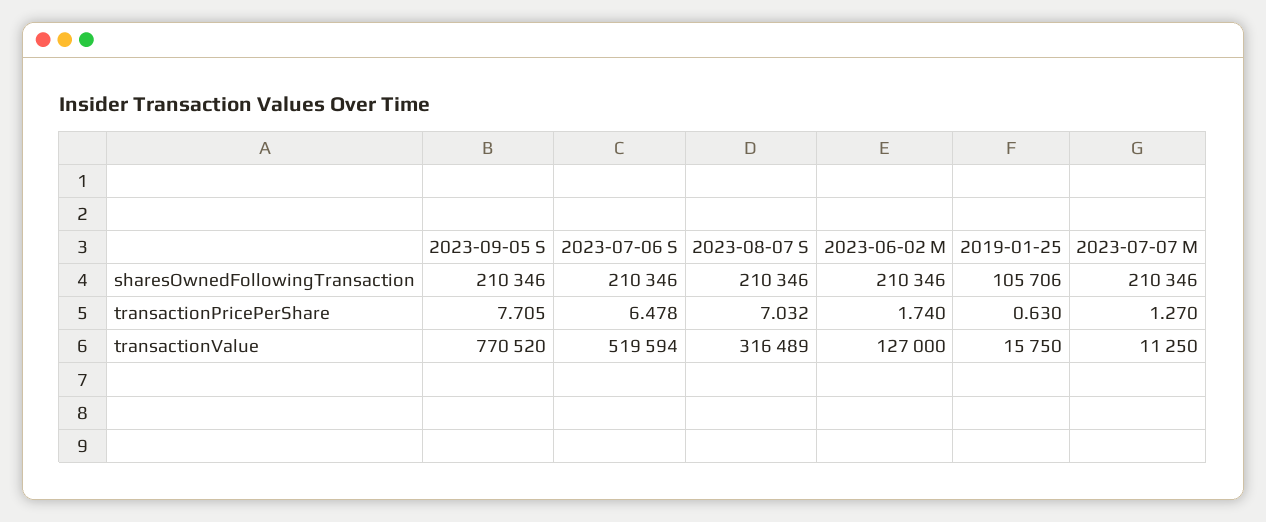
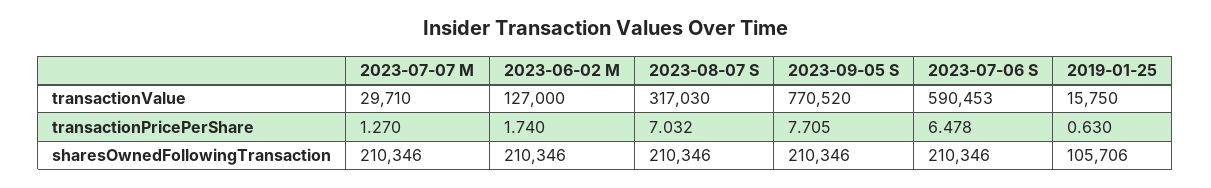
  {
    "2023-09-05 S": {
      "sharesOwnedFollowingTransaction": 210346,
      "transactionPricePerShare": 7.705,
      "transactionValue": 770520
    },
    "2023-07-06 S": {
      "sharesOwnedFollowingTransaction": 210346,
      "transactionPricePerShare": 6.478,
-     "transactionValue": 519594
+     "transactionValue": 590453
    },
    "2023-08-07 S": {
      "sharesOwnedFollowingTransaction": 210346,
      "transactionPricePerShare": 7.032,
-     "transactionValue": 316489
+     "transactionValue": 317030
    },
    "2023-06-02 M": {
      "sharesOwnedFollowingTransaction": 210346,
      "transactionPricePerShare": 1.74,
      "transactionValue": 127000
    },
    "2019-01-25": {
      "sharesOwnedFollowingTransaction": 105706,
      "transactionPricePerShare": 0.63,
      "transactionValue": 15750
    },
    "2023-07-07 M": {
      "sharesOwnedFollowingTransaction": 210346,
      "transactionPricePerShare": 1.27,
-     "transactionValue": 11250
+     "transactionValue": 29710
    }
  }

